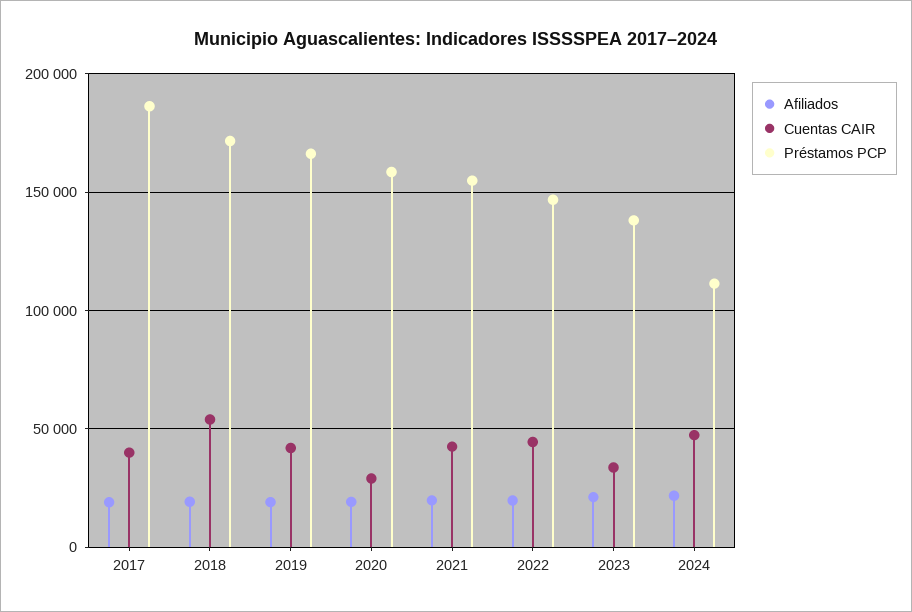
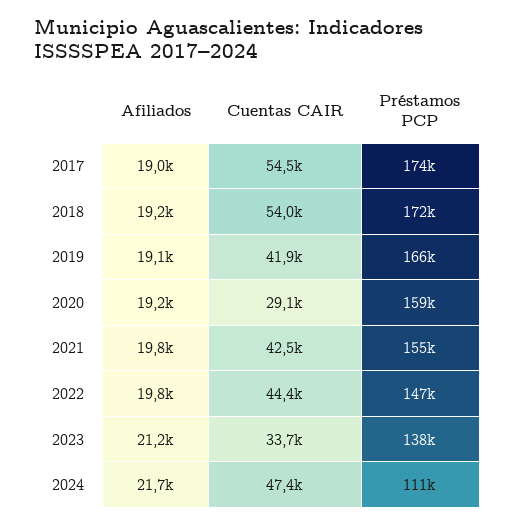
  {
    "Afiliados": {
      "2017": 19000,
      "2018": 19200,
      "2019": 19100,
      "2020": 19200,
      "2021": 19800,
      "2022": 19800,
      "2023": 21200,
      "2024": 21700
    },
    "Cuentas CAIR": {
-     "2017": 40000,
+     "2017": 54500,
      "2018": 54000,
      "2019": 41900,
      "2020": 29100,
      "2021": 42500,
      "2022": 44400,
      "2023": 33700,
      "2024": 47400
    },
    "Préstamos PCP": {
-     "2017": 185000,
+     "2017": 174000,
      "2018": 172000,
      "2019": 166000,
      "2020": 159000,
      "2021": 155000,
      "2022": 147000,
      "2023": 138000,
      "2024": 111000
    }
  }

